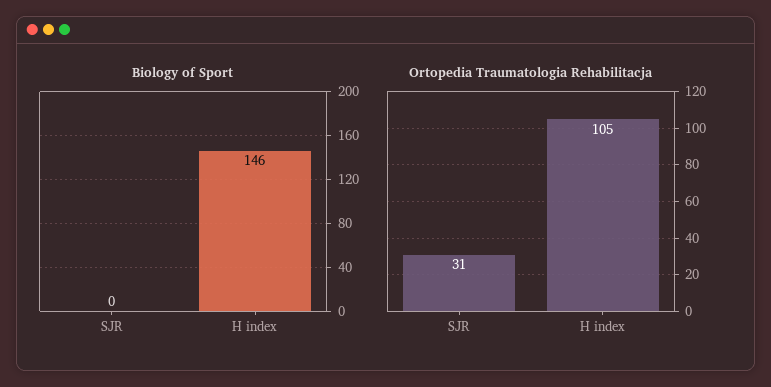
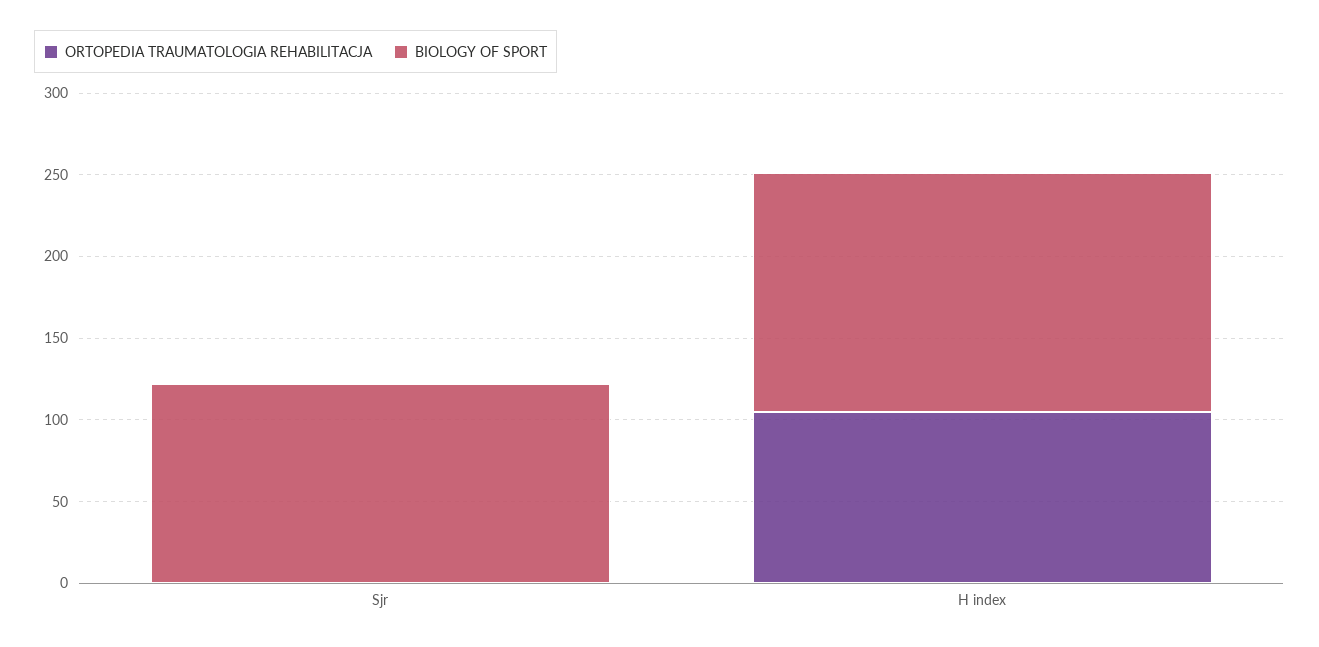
  {
    "Biology of Sport": {
-     "SJR": 0,
+     "SJR": 120,
      "H index": 146
    },
    "Ortopedia Traumatologia Rehabilitacja": {
-     "SJR": 31,
+     "SJR": 0,
      "H index": 105
    }
  }

